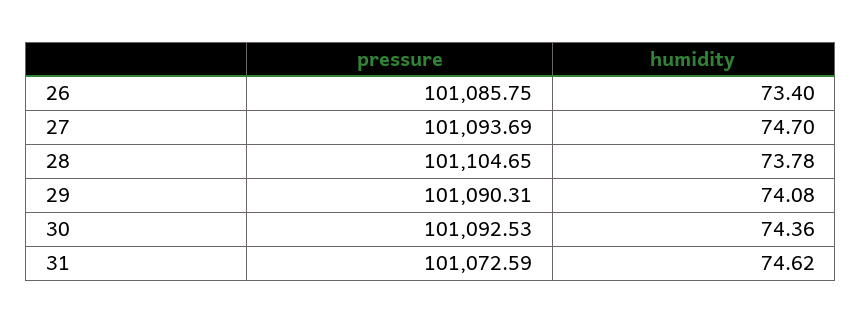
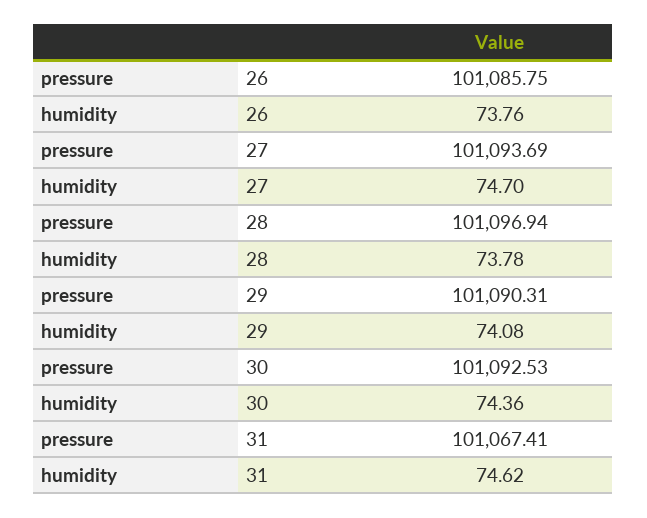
  {
    "pressure": {
      "26": 101085.75,
      "27": 101093.69,
-     "28": 101104.65,
+     "28": 101096.94,
      "29": 101090.31,
      "30": 101092.53,
-     "31": 101072.59
+     "31": 101067.41
    },
    "humidity": {
-     "26": 73.4,
+     "26": 73.76,
      "27": 74.7,
      "28": 73.78,
      "29": 74.08,
      "30": 74.36,
      "31": 74.62
    }
  }

